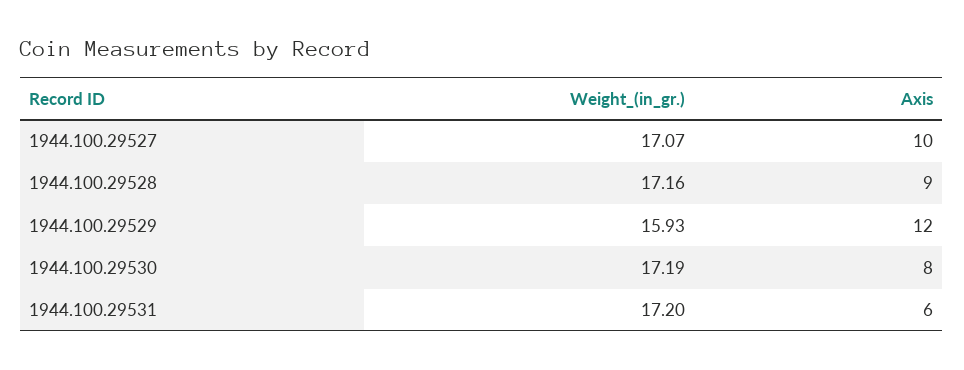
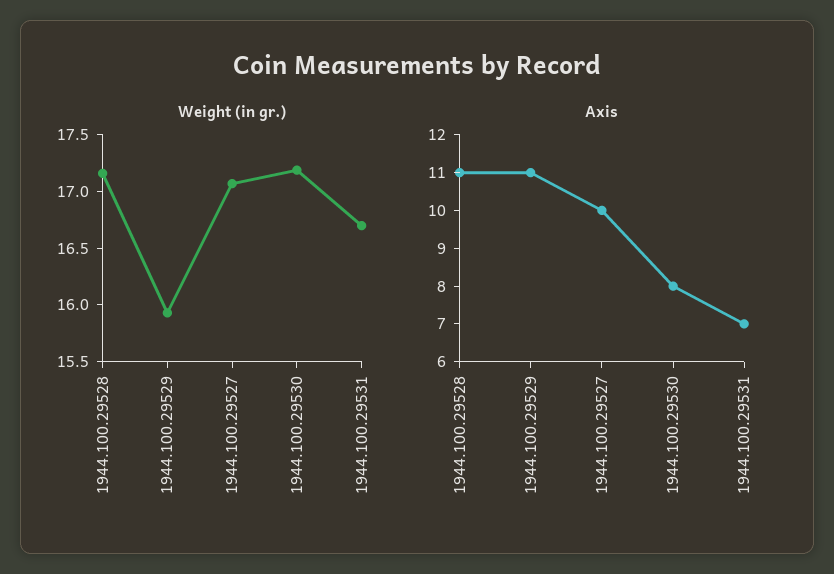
  {
    "Weight_(in_gr.)": {
      "1944.100.29527": 17.07,
      "1944.100.29528": 17.16,
      "1944.100.29529": 15.93,
      "1944.100.29530": 17.19,
-     "1944.100.29531": 17.2
+     "1944.100.29531": 16.7
    },
    "Axis": {
      "1944.100.29527": 10,
-     "1944.100.29528": 9,
+     "1944.100.29528": 11,
-     "1944.100.29529": 12,
+     "1944.100.29529": 11,
      "1944.100.29530": 8,
-     "1944.100.29531": 6
+     "1944.100.29531": 7
    }
  }

